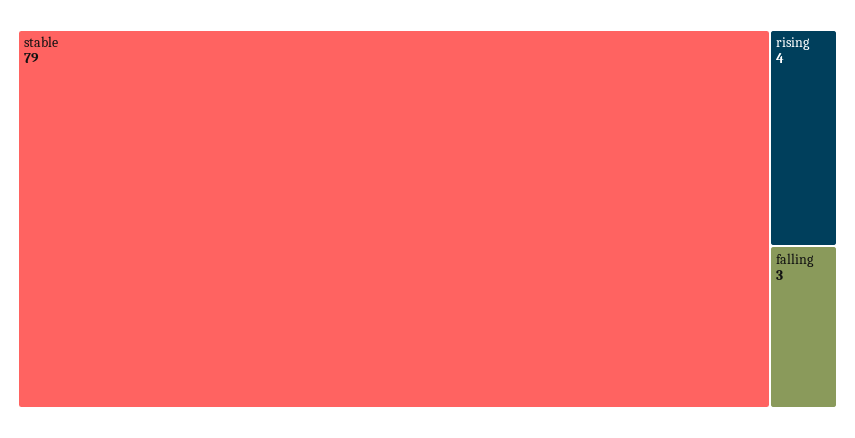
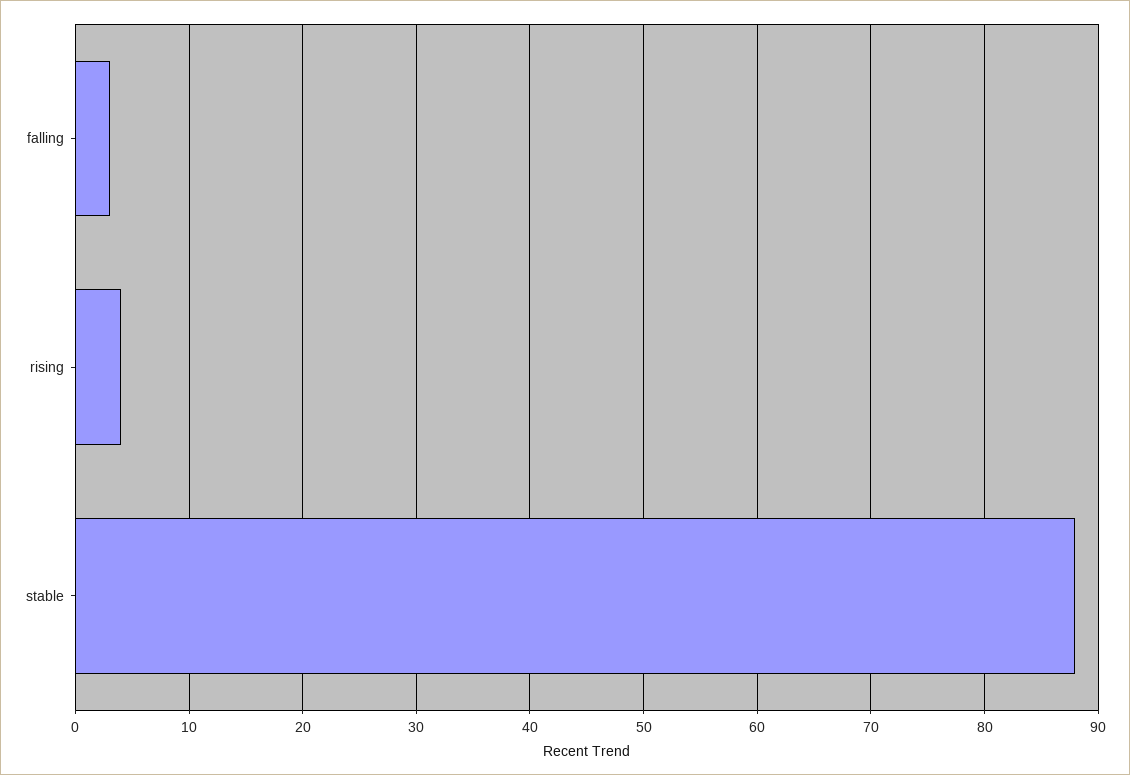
  {
-   "stable": 79,
+   "stable": 88,
    "rising": 4,
    "falling": 3
  }

